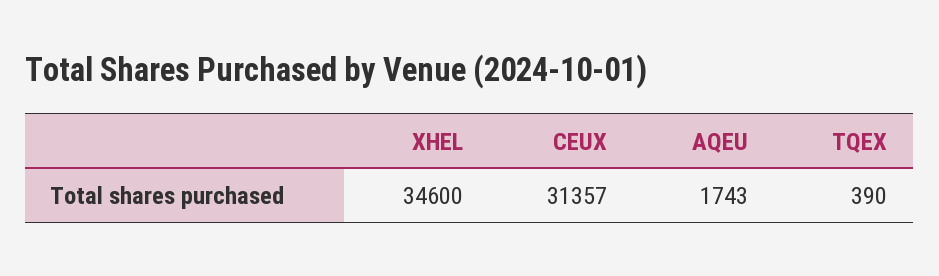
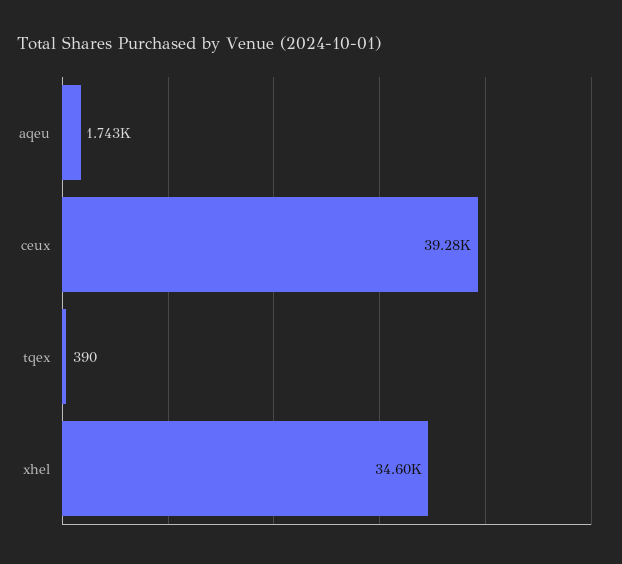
  {
    "XHEL": 34600,
-   "CEUX": 31357,
+   "CEUX": 39280,
    "AQEU": 1743,
    "TQEX": 390
  }

